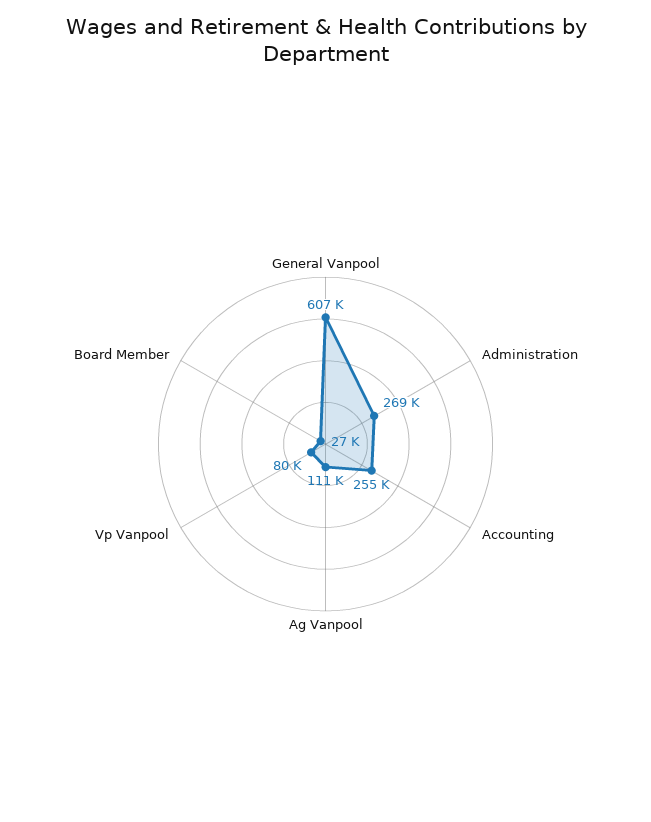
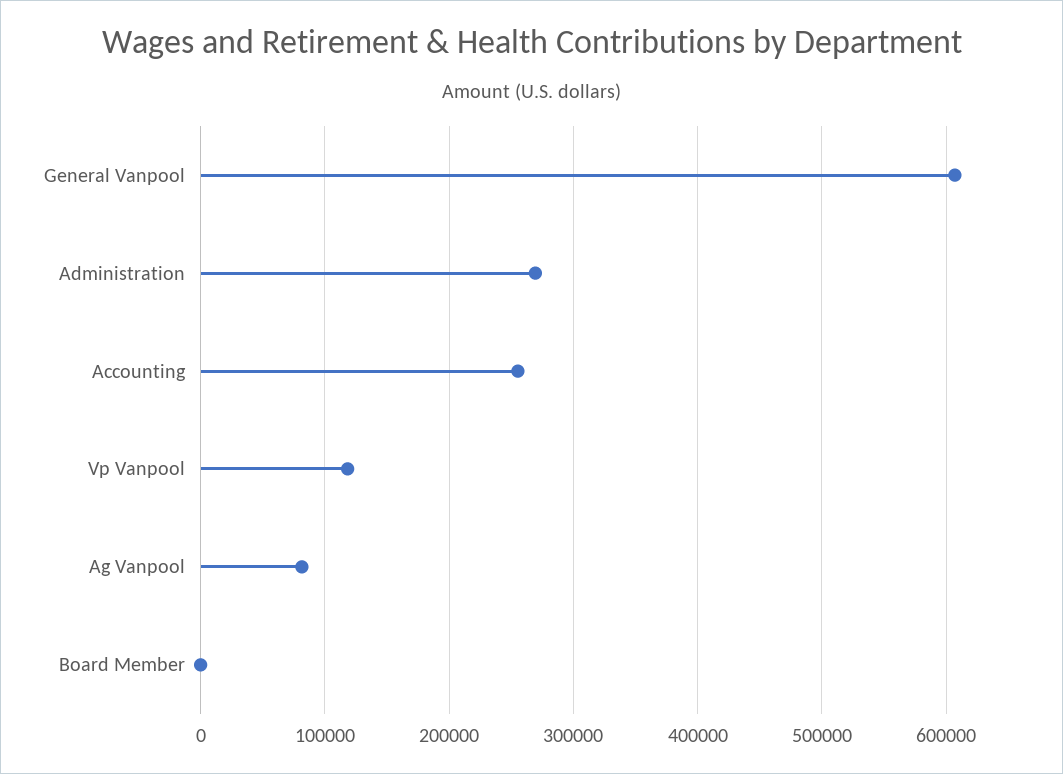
  {
    "General Vanpool": 607000,
    "Administration": 269000,
    "Accounting": 255000,
-   "Ag Vanpool": 111000,
+   "Ag Vanpool": 80000,
-   "Vp Vanpool": 80000,
+   "Vp Vanpool": 120000,
-   "Board Member": 27000
+   "Board Member": 0
  }

